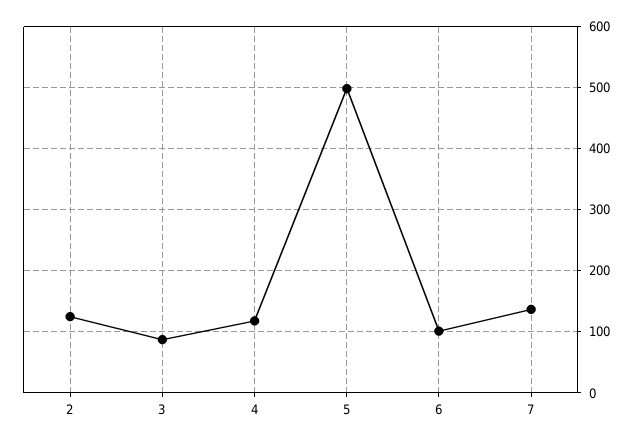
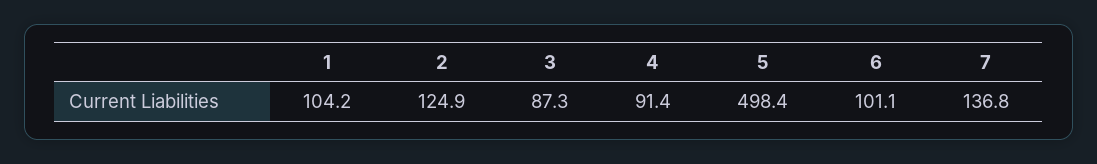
  {
    "2": 124.9,
    "3": 87.3,
-   "4": 120,
+   "4": 91.4,
    "5": 498.4,
    "6": 101.1,
-   "7": 136.8
+   "7": 136.8,
+   "1": 104.2
  }

